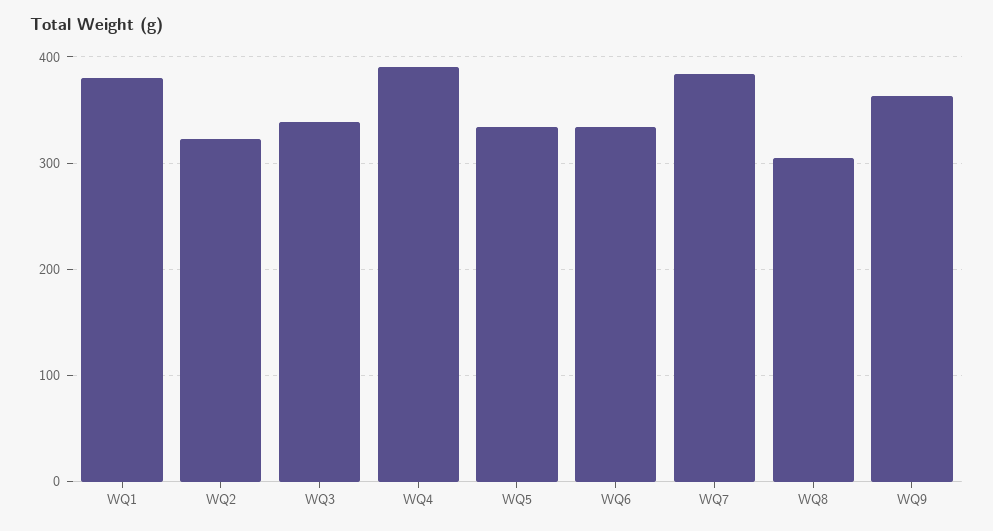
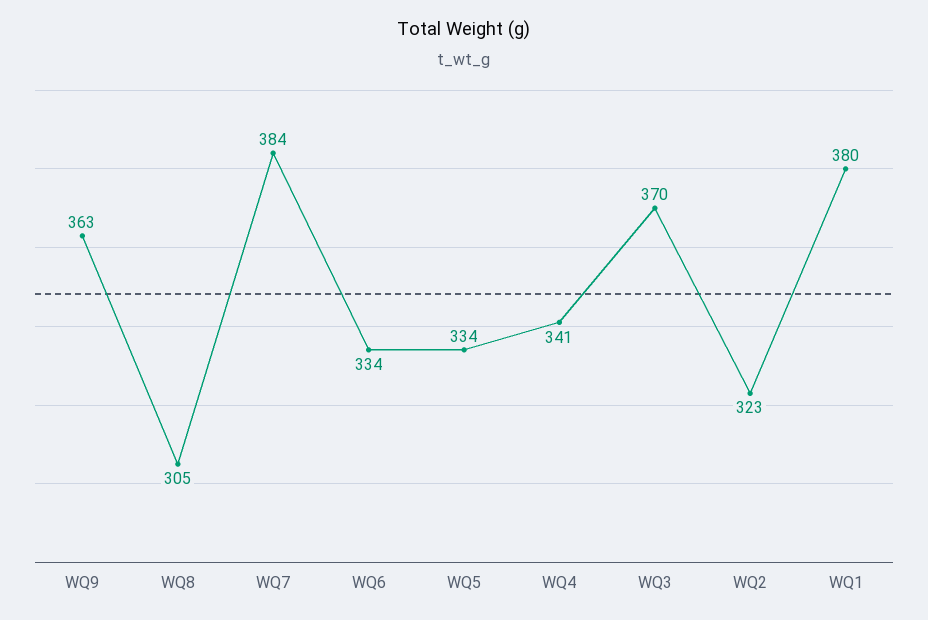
  {
    "WQ1": 380,
    "WQ2": 323,
-   "WQ3": 340,
+   "WQ3": 370,
-   "WQ4": 390,
+   "WQ4": 341,
    "WQ5": 334,
    "WQ6": 334,
    "WQ7": 384,
    "WQ8": 305,
    "WQ9": 363
  }

